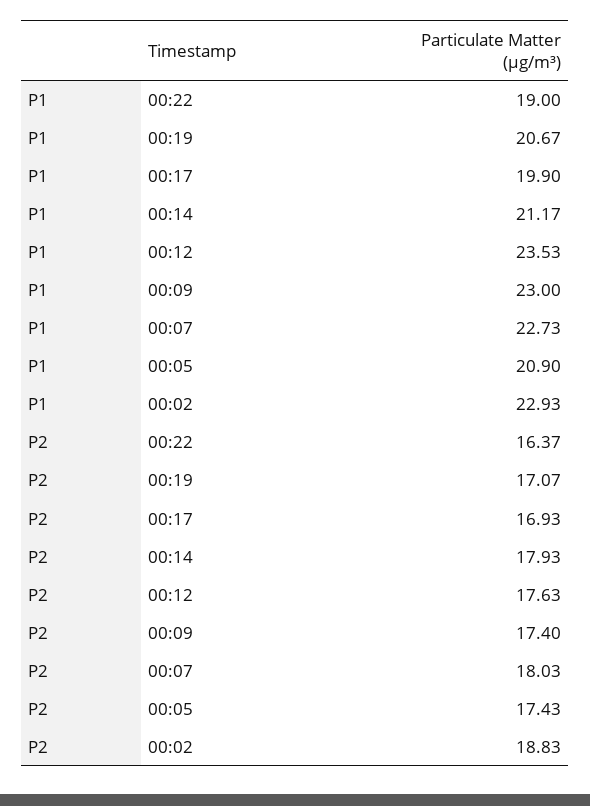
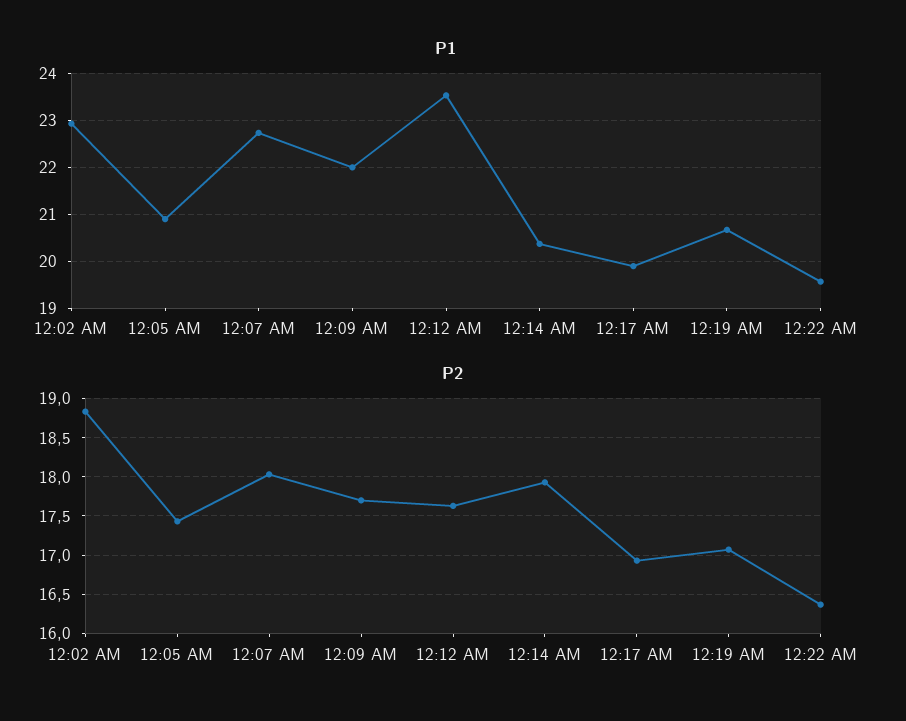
  {
    "P1": {
-     "00:22": 19,
+     "00:22": 19.6,
      "00:19": 20.67,
      "00:17": 19.9,
-     "00:14": 21.17,
+     "00:14": 20.4,
      "00:12": 23.53,
-     "00:09": 23,
+     "00:09": 22,
      "00:07": 22.73,
      "00:05": 20.9,
      "00:02": 22.93
    },
    "P2": {
      "00:22": 16.37,
      "00:19": 17.07,
      "00:17": 16.93,
      "00:14": 17.93,
      "00:12": 17.63,
-     "00:09": 17.4,
+     "00:09": 17.7,
      "00:07": 18.03,
      "00:05": 17.43,
      "00:02": 18.83
    }
  }

